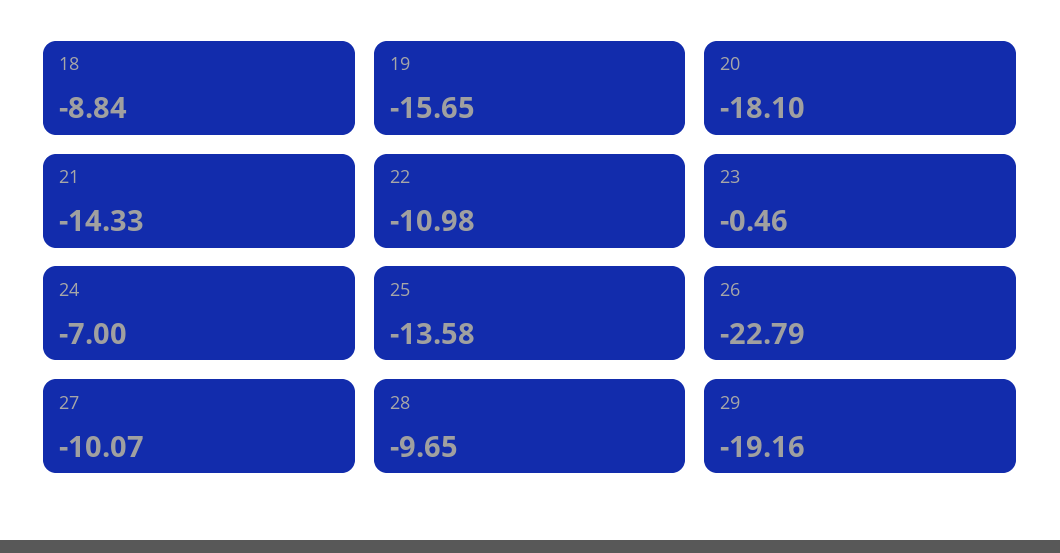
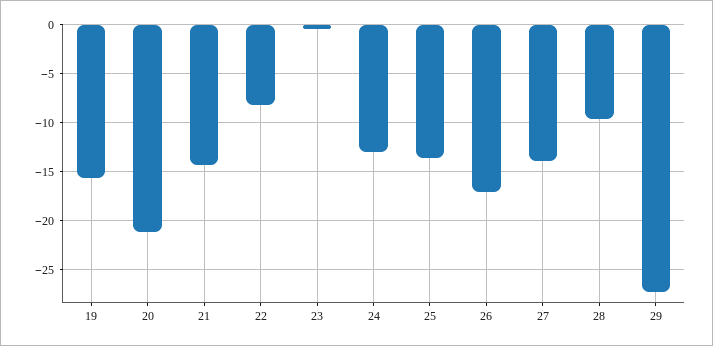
  {
-   "18": -8.84,
    "19": -15.65,
-   "20": -18.1,
+   "20": -21,
    "21": -14.33,
-   "22": -10.98,
+   "22": -8,
    "23": -0.46,
-   "24": -7,
+   "24": -13,
    "25": -13.58,
-   "26": -22.79,
+   "26": -17,
-   "27": -10.07,
+   "27": -14,
    "28": -9.65,
-   "29": -19.16
+   "29": -27
  }

